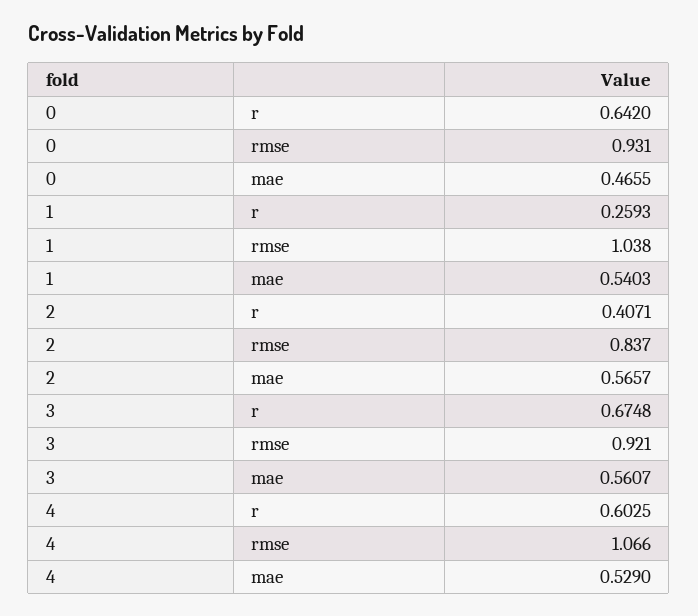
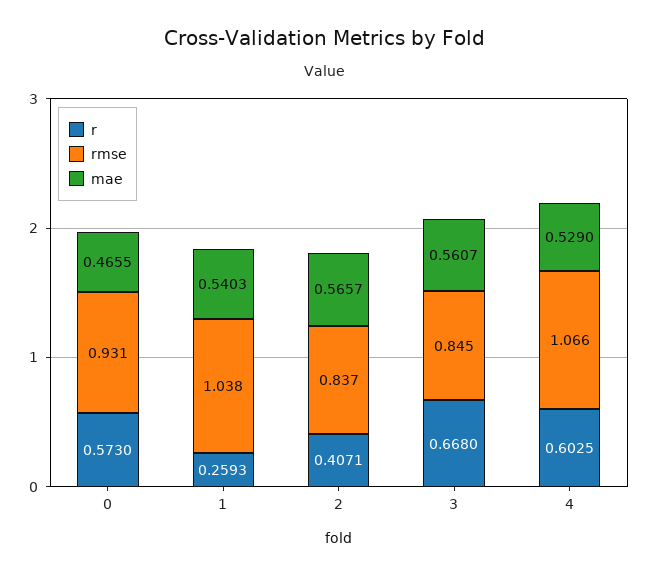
  {
    "r": {
-     "0": 0.642,
+     "0": 0.573,
      "1": 0.2593,
      "2": 0.4071,
-     "3": 0.6748,
+     "3": 0.668,
      "4": 0.6025
    },
    "rmse": {
      "0": 0.931,
      "1": 1.038,
      "2": 0.837,
-     "3": 0.921,
+     "3": 0.845,
      "4": 1.066
    },
    "mae": {
      "0": 0.4655,
      "1": 0.5403,
      "2": 0.5657,
      "3": 0.5607,
      "4": 0.529
    }
  }

